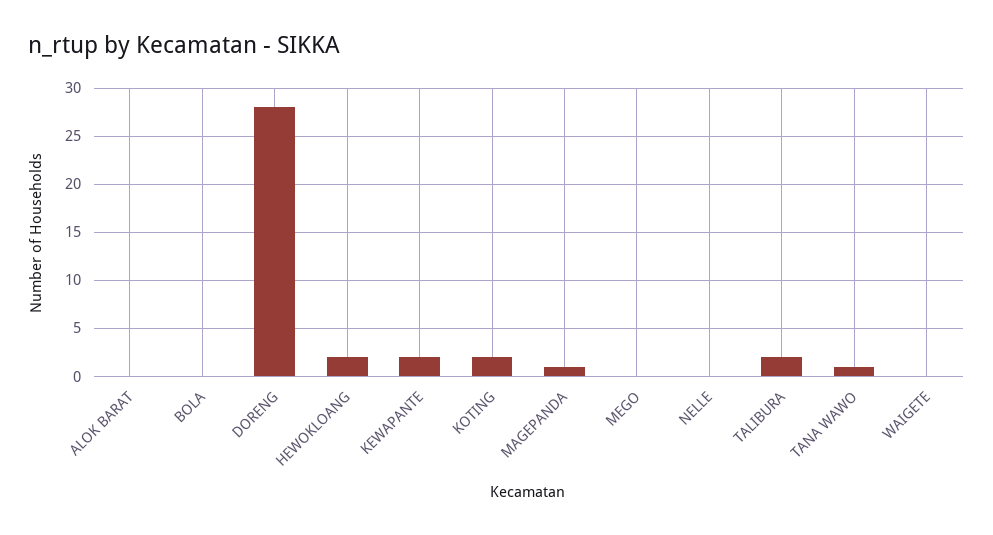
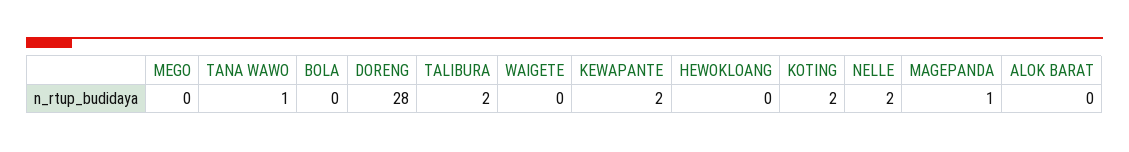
  {
    "ALOK BARAT": 0,
    "BOLA": 0,
    "DORENG": 28,
-   "HEWOKLOANG": 2,
+   "HEWOKLOANG": 0,
    "KEWAPANTE": 2,
    "KOTING": 2,
    "MAGEPANDA": 1,
    "MEGO": 0,
-   "NELLE": 0,
+   "NELLE": 2,
    "TALIBURA": 2,
    "TANA WAWO": 1,
    "WAIGETE": 0
  }

